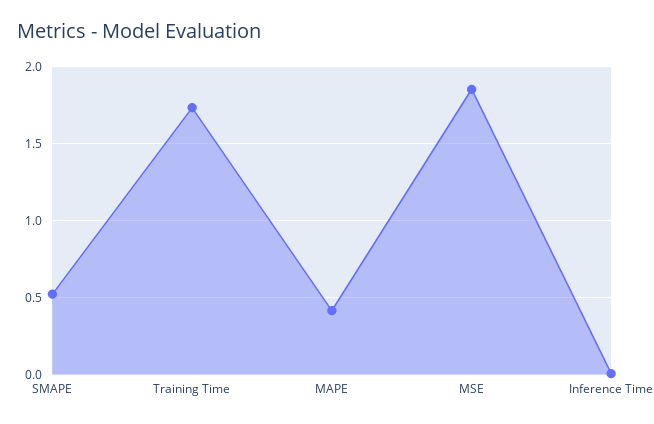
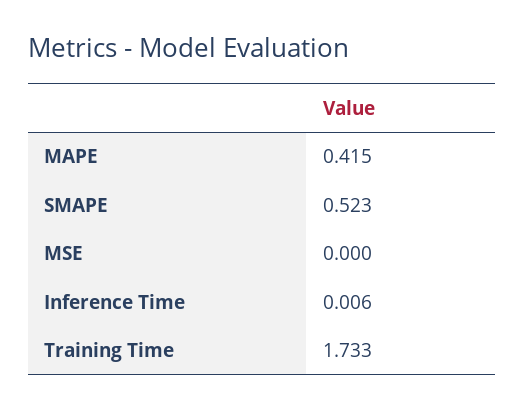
  {
    "SMAPE": 0.523,
    "Training Time": 1.733,
    "MAPE": 0.415,
-   "MSE": 1.85,
+   "MSE": 0,
    "Inference Time": 0.006
  }

